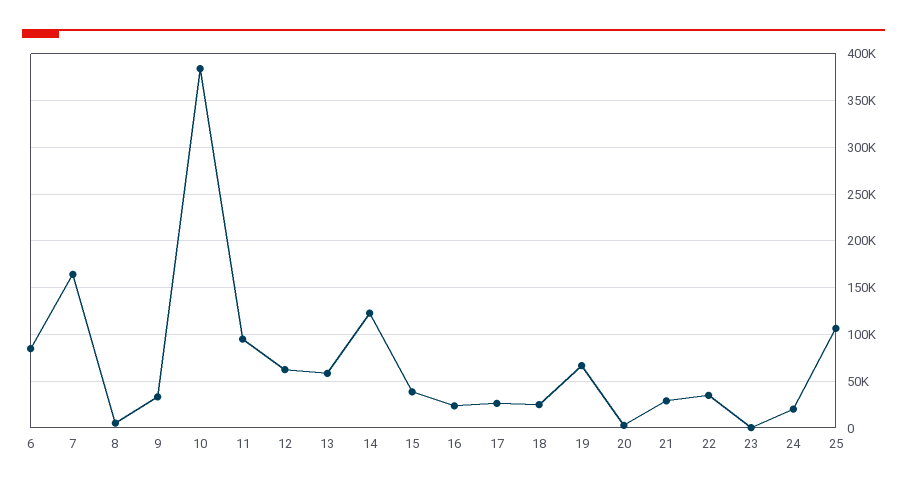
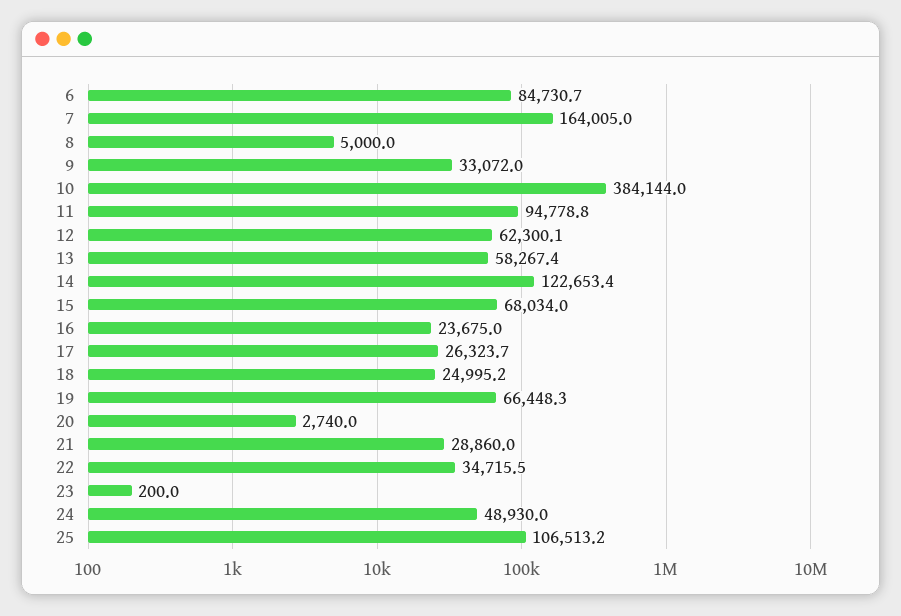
  {
    "6": 84730.7,
    "7": 164005,
    "8": 5000,
    "9": 33072,
    "10": 384144,
    "11": 94778.8,
    "12": 62300.1,
    "13": 58267.4,
    "14": 122653.4,
-   "15": 40000,
+   "15": 68034,
    "16": 23675,
    "17": 26323.7,
    "18": 24995.2,
    "19": 66448.3,
    "20": 2740,
    "21": 28860,
    "22": 34715.5,
    "23": 200,
-   "24": 20000,
+   "24": 48930,
    "25": 106513.2
  }

